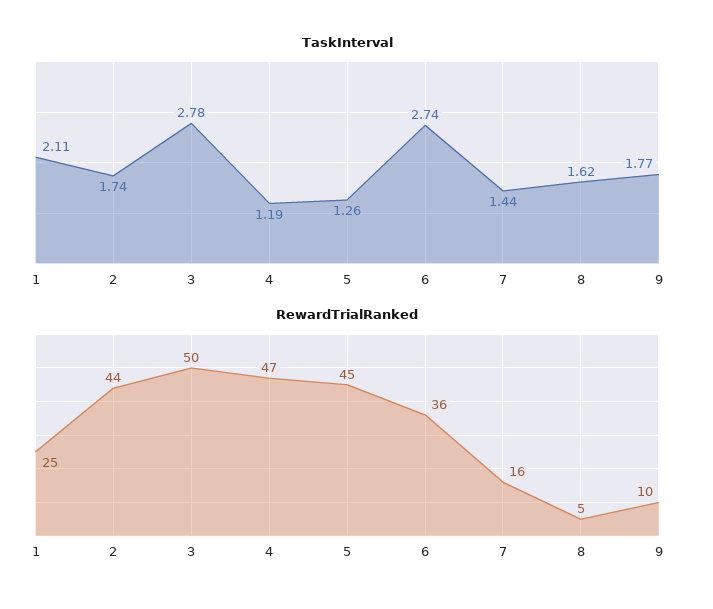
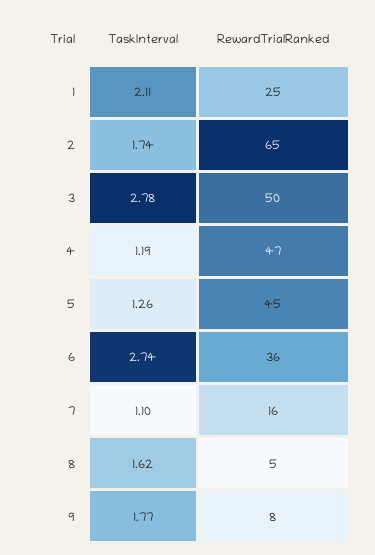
  {
    "TaskInterval": {
      "1": 2.11,
      "2": 1.74,
      "3": 2.78,
      "4": 1.19,
      "5": 1.26,
      "6": 2.74,
-     "7": 1.44,
+     "7": 1.1,
      "8": 1.62,
      "9": 1.77
    },
    "RewardTrialRanked": {
      "1": 25,
-     "2": 44,
+     "2": 65,
      "3": 50,
      "4": 47,
      "5": 45,
      "6": 36,
      "7": 16,
      "8": 5,
-     "9": 10
+     "9": 8
    }
  }

